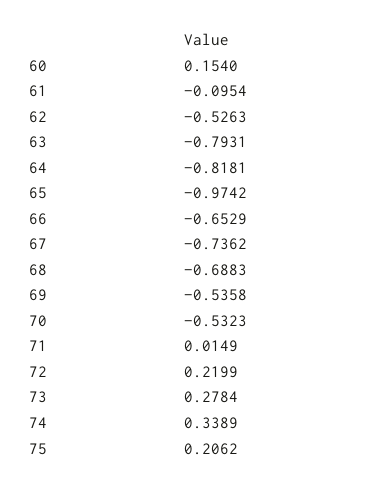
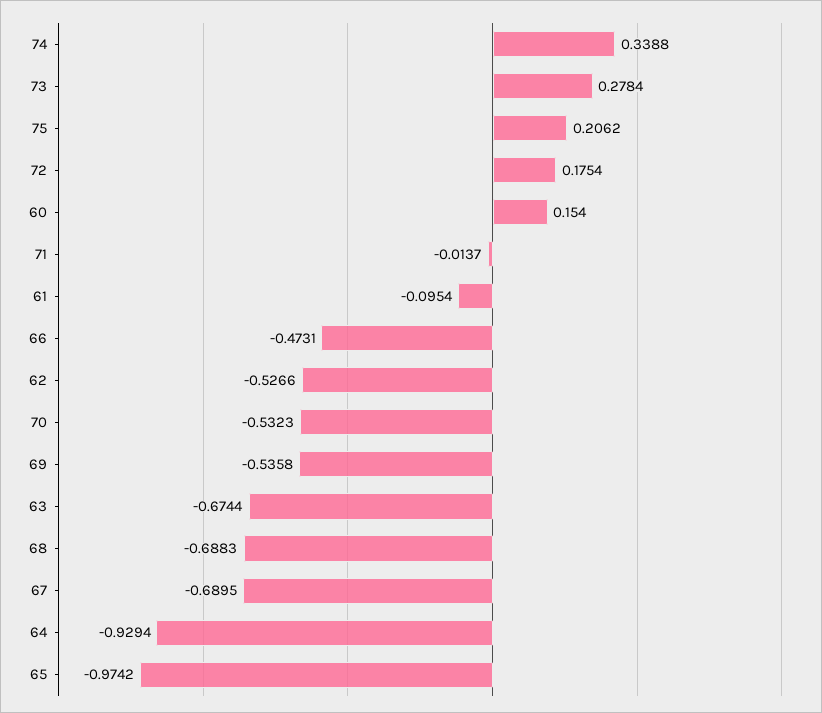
  {
    "60": 0.154,
    "61": -0.0954,
-   "62": -0.5263,
+   "62": -0.5266,
-   "63": -0.7931,
+   "63": -0.6744,
-   "64": -0.8181,
+   "64": -0.9294,
    "65": -0.9742,
-   "66": -0.6529,
+   "66": -0.4731,
-   "67": -0.7362,
+   "67": -0.6895,
    "68": -0.6883,
    "69": -0.5358,
    "70": -0.5323,
-   "71": 0.0149,
+   "71": -0.0137,
-   "72": 0.2199,
+   "72": 0.1754,
    "73": 0.2784,
-   "74": 0.3389,
+   "74": 0.3388,
    "75": 0.2062
  }

